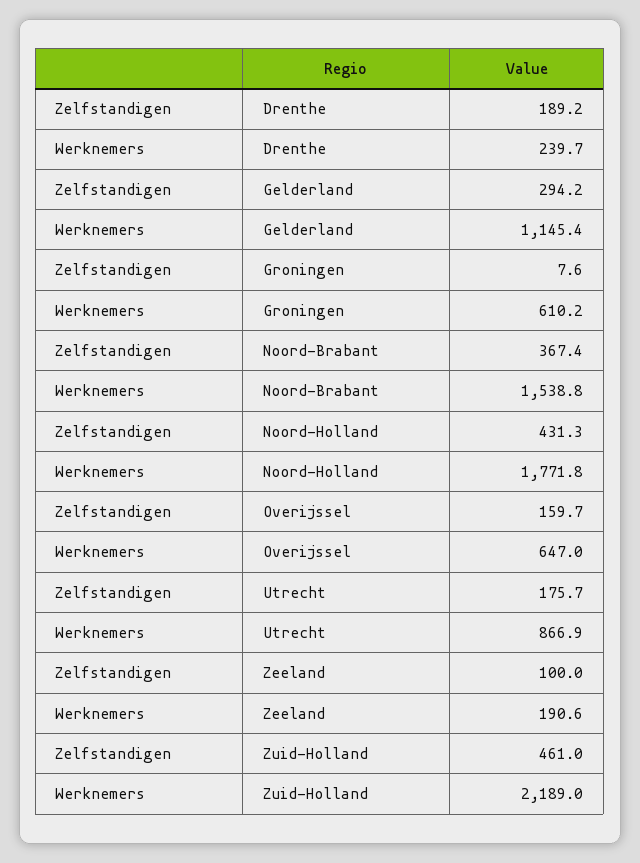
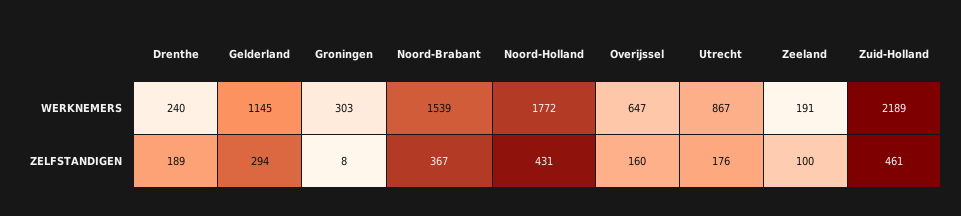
  {
    "Zelfstandigen": {
      "Drenthe": 189.2,
      "Gelderland": 294.2,
      "Groningen": 7.6,
      "Noord-Brabant": 367.4,
      "Noord-Holland": 431.3,
      "Overijssel": 159.7,
      "Utrecht": 175.7,
      "Zeeland": 100,
      "Zuid-Holland": 461
    },
    "Werknemers": {
      "Drenthe": 239.7,
      "Gelderland": 1145.4,
-     "Groningen": 610.2,
+     "Groningen": 303,
      "Noord-Brabant": 1538.8,
      "Noord-Holland": 1771.8,
      "Overijssel": 647,
      "Utrecht": 866.9,
      "Zeeland": 190.6,
      "Zuid-Holland": 2189
    }
  }

